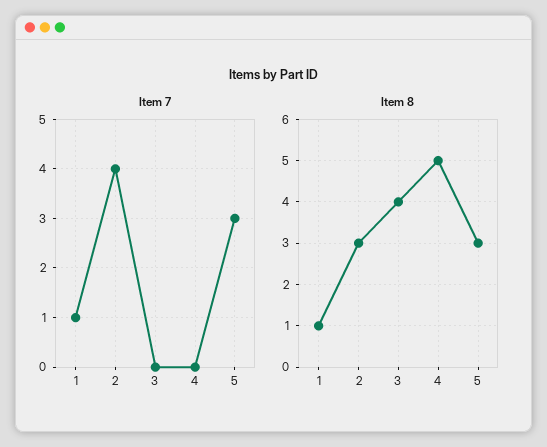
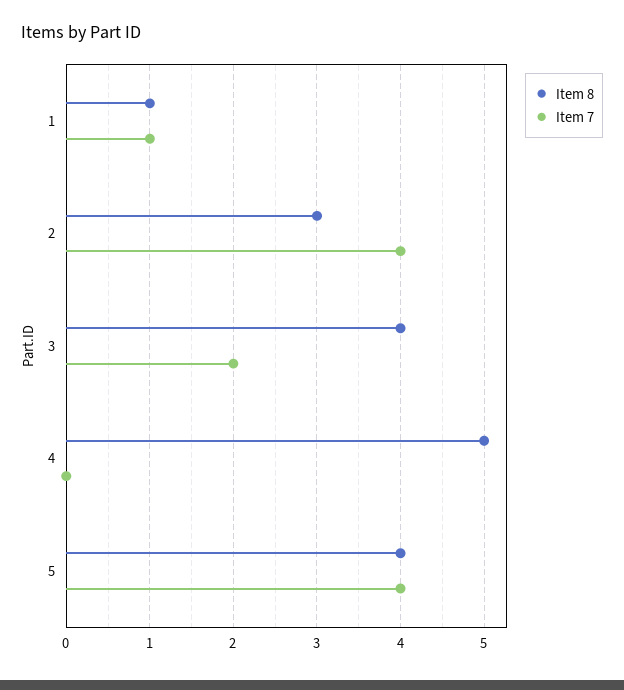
  {
    "Item 7": {
      "1": 1,
      "2": 4,
-     "3": 0,
+     "3": 2,
      "4": 0,
-     "5": 3
+     "5": 4
    },
    "Item 8": {
      "1": 1,
      "2": 3,
      "3": 4,
      "4": 5,
-     "5": 3
+     "5": 4
    }
  }

